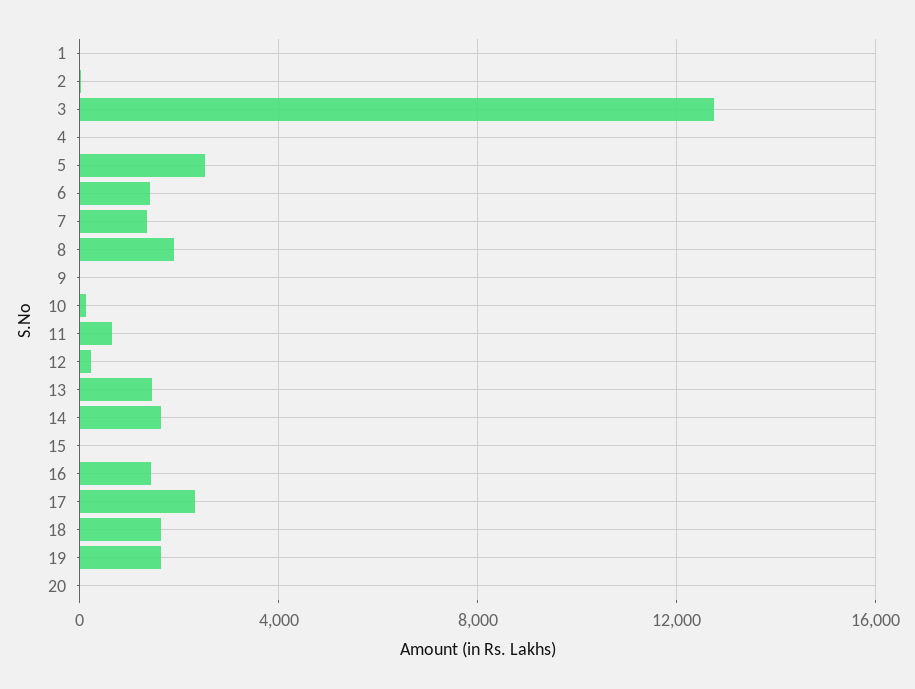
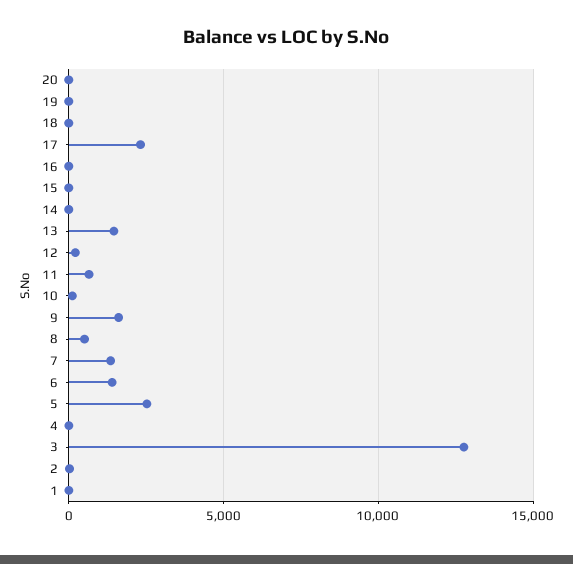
  {
    "1": 0,
    "2": 0,
    "3": 13000,
    "4": 0,
    "5": 2500,
    "6": 1500,
    "7": 1500,
-   "8": 2000,
+   "8": 500,
-   "9": 0,
+   "9": 1500,
    "10": 0,
    "11": 500,
    "12": 0,
    "13": 1500,
-   "14": 1500,
+   "14": 0,
    "15": 0,
-   "16": 1500,
+   "16": 0,
    "17": 2500,
-   "18": 1500,
+   "18": 0,
-   "19": 1500,
+   "19": 0,
    "20": 0
  }

